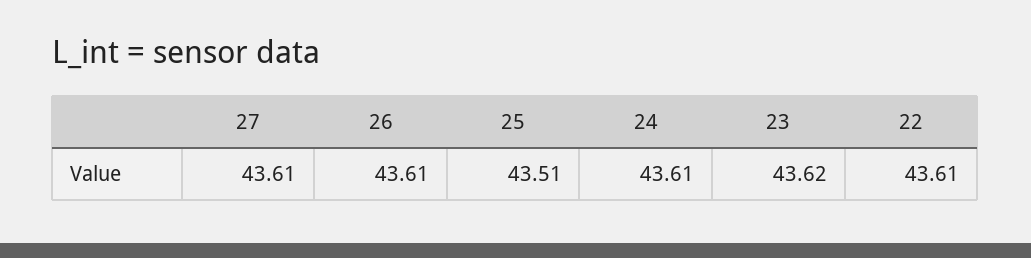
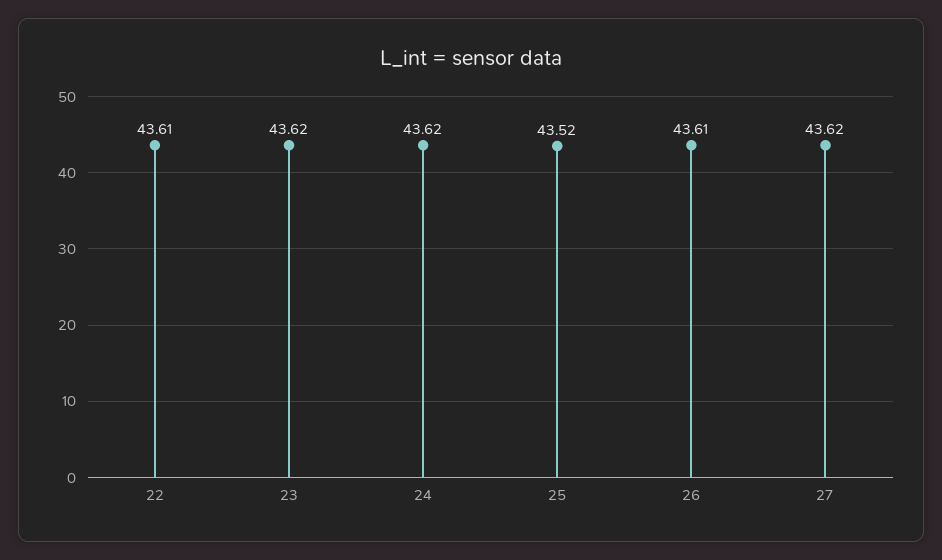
  {
-   "27": 43.61,
+   "27": 43.62,
    "26": 43.61,
-   "25": 43.51,
+   "25": 43.52,
-   "24": 43.61,
+   "24": 43.62,
    "23": 43.62,
    "22": 43.61
  }

